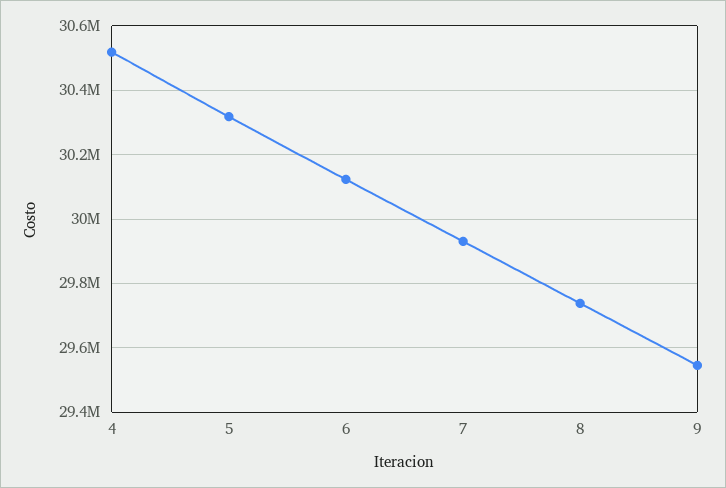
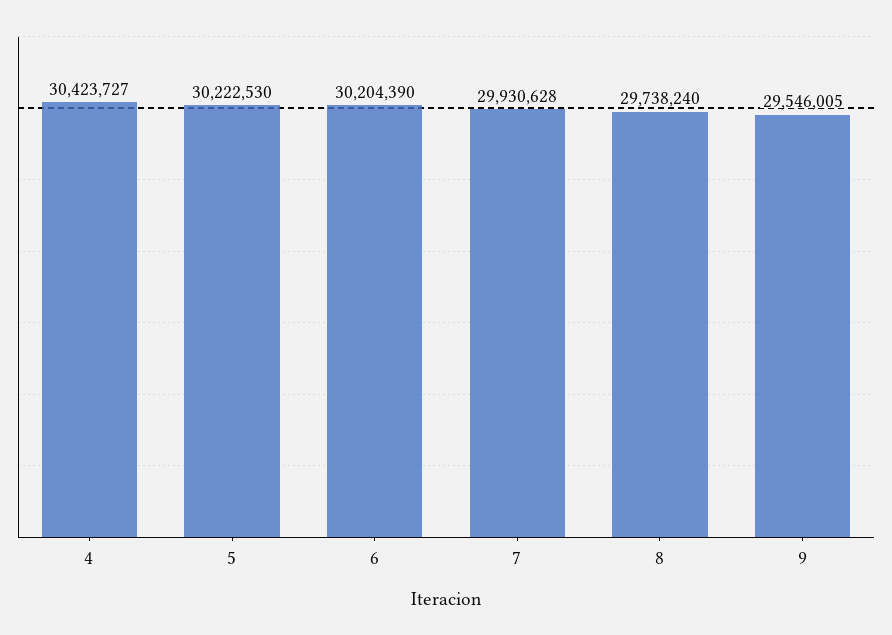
  {
-   "4": 30520000,
+   "4": 30423727,
-   "5": 30320000,
+   "5": 30222530,
-   "6": 30120000,
+   "6": 30204390,
    "7": 29930628,
    "8": 29738240,
    "9": 29546005
  }

